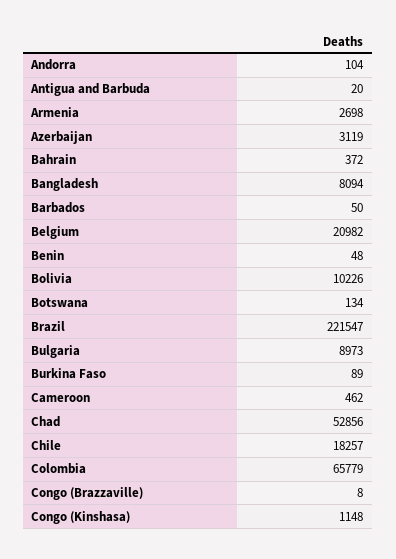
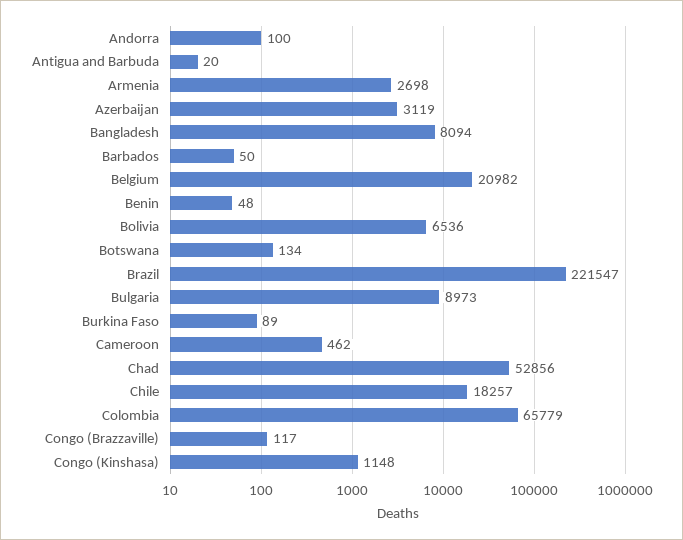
  {
-   "Andorra": 104,
+   "Andorra": 100,
    "Antigua and Barbuda": 20,
    "Armenia": 2698,
    "Azerbaijan": 3119,
-   "Bahrain": 372,
    "Bangladesh": 8094,
    "Barbados": 50,
    "Belgium": 20982,
    "Benin": 48,
-   "Bolivia": 10226,
+   "Bolivia": 6536,
    "Botswana": 134,
    "Brazil": 221547,
    "Bulgaria": 8973,
    "Burkina Faso": 89,
    "Cameroon": 462,
    "Chad": 52856,
    "Chile": 18257,
    "Colombia": 65779,
-   "Congo (Brazzaville)": 8,
+   "Congo (Brazzaville)": 117,
    "Congo (Kinshasa)": 1148
  }

